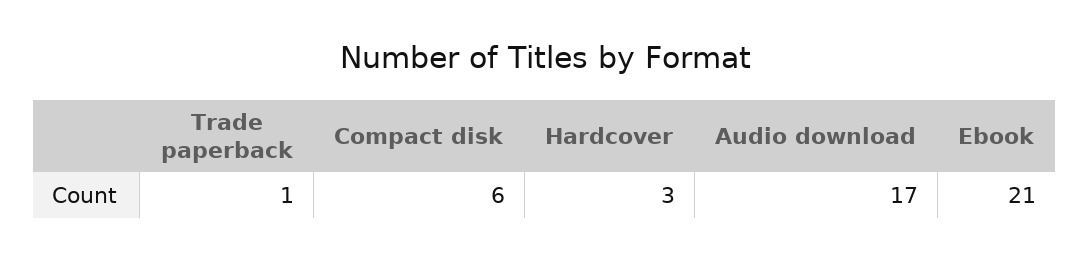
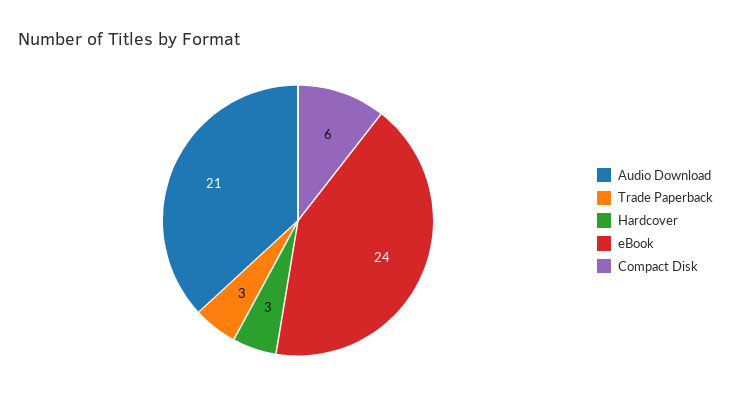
  {
-   "Trade paperback": 1,
+   "Trade paperback": 3,
    "Compact disk": 6,
    "Hardcover": 3,
-   "Audio download": 17,
+   "Audio download": 21,
-   "Ebook": 21
+   "Ebook": 24
  }

